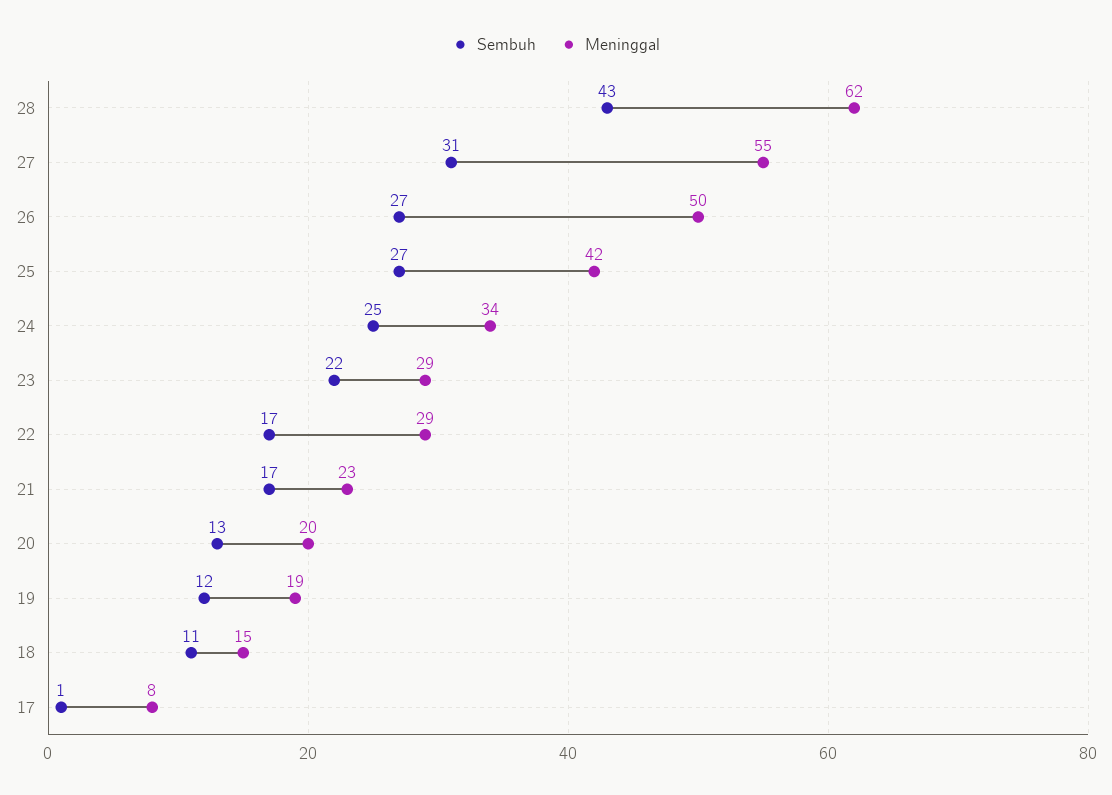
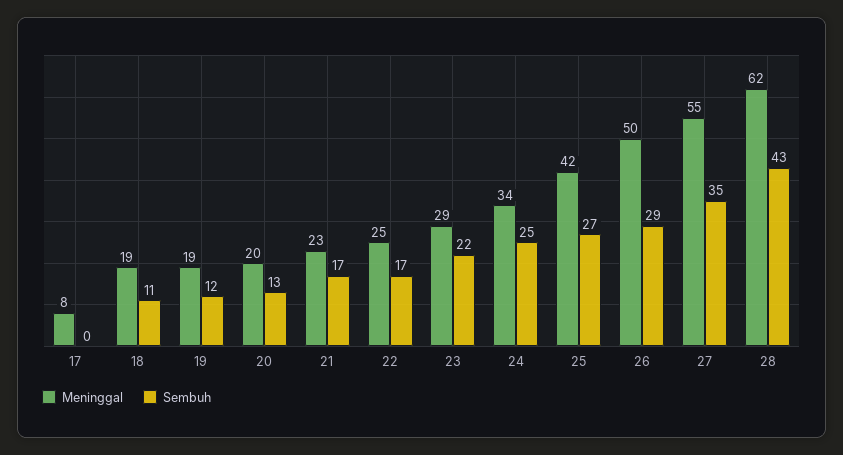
  {
    "Sembuh": {
      "28": 43,
-     "27": 31,
+     "27": 35,
-     "26": 27,
+     "26": 29,
      "25": 27,
      "24": 25,
      "23": 22,
      "22": 17,
      "21": 17,
      "20": 13,
      "19": 12,
      "18": 11,
-     "17": 1
+     "17": 0
    },
    "Meninggal": {
      "28": 62,
      "27": 55,
      "26": 50,
      "25": 42,
      "24": 34,
      "23": 29,
-     "22": 29,
+     "22": 25,
      "21": 23,
      "20": 20,
      "19": 19,
-     "18": 15,
+     "18": 19,
      "17": 8
    }
  }

